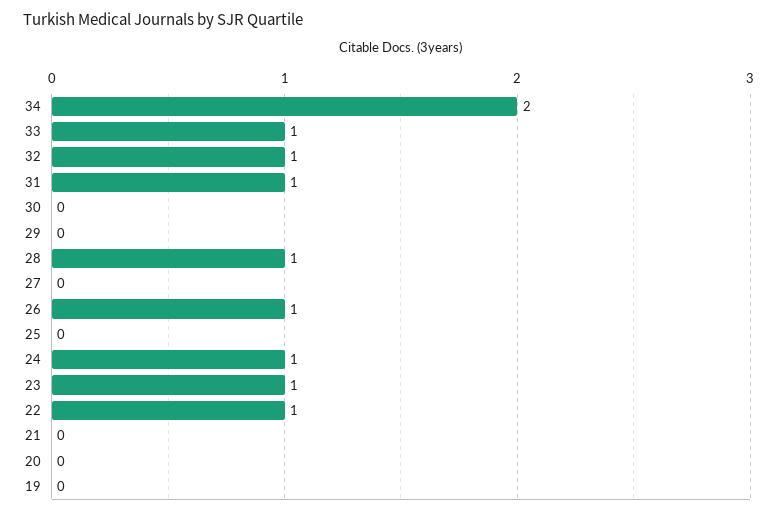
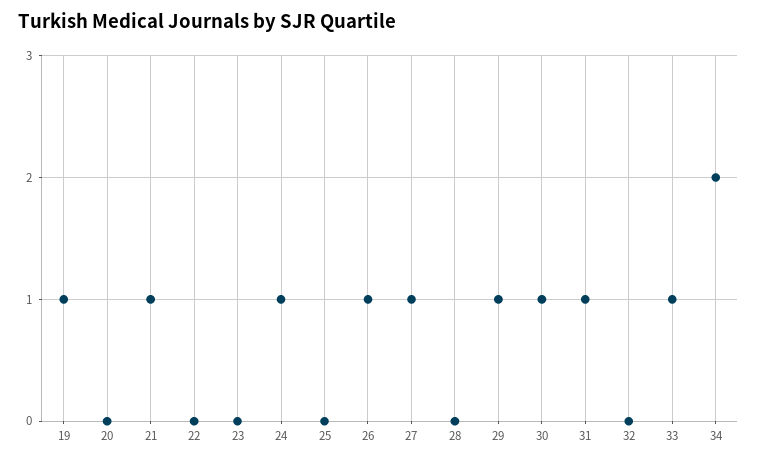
  {
    "34": 2,
    "33": 1,
-   "32": 1,
+   "32": 0,
    "31": 1,
-   "30": 0,
+   "30": 1,
-   "29": 0,
+   "29": 1,
-   "28": 1,
+   "28": 0,
-   "27": 0,
+   "27": 1,
    "26": 1,
    "25": 0,
    "24": 1,
-   "23": 1,
+   "23": 0,
-   "22": 1,
+   "22": 0,
-   "21": 0,
+   "21": 1,
    "20": 0,
-   "19": 0
+   "19": 1
  }

